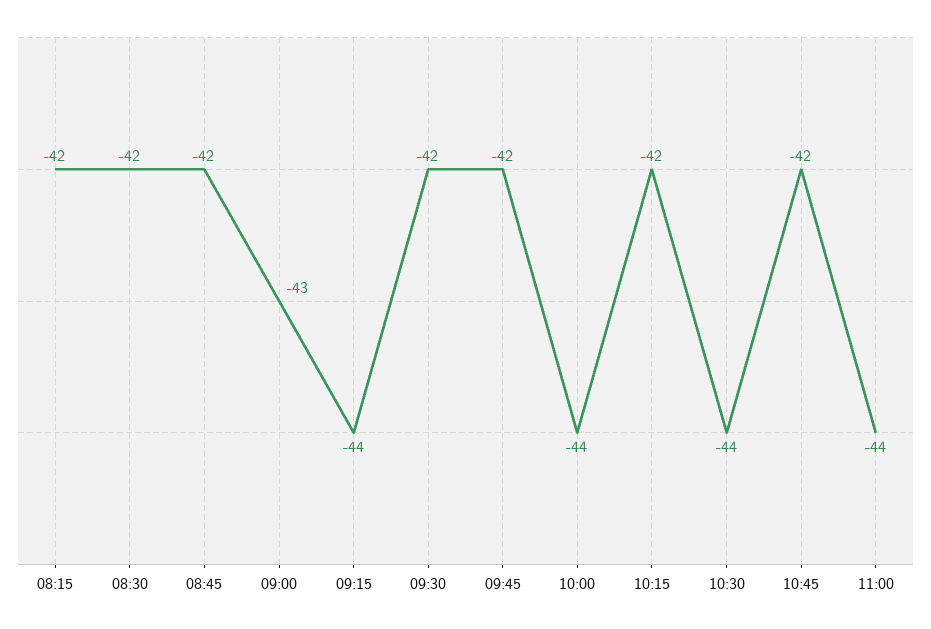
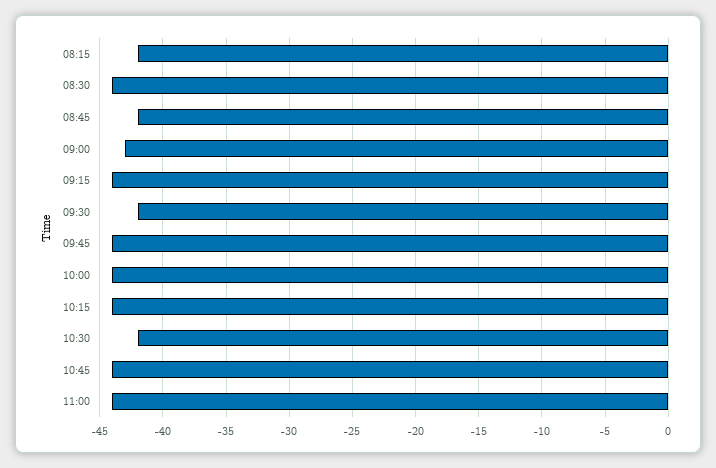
  {
    "08:15": -42,
-   "08:30": -42,
+   "08:30": -44,
    "08:45": -42,
    "09:00": -43,
    "09:15": -44,
    "09:30": -42,
-   "09:45": -42,
+   "09:45": -44,
    "10:00": -44,
-   "10:15": -42,
+   "10:15": -44,
-   "10:30": -44,
+   "10:30": -42,
-   "10:45": -42,
+   "10:45": -44,
    "11:00": -44
  }

